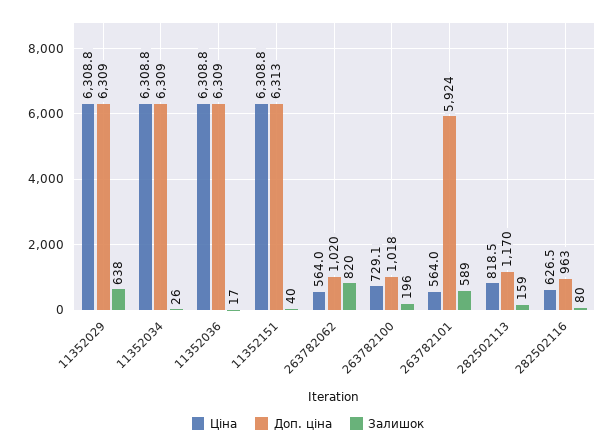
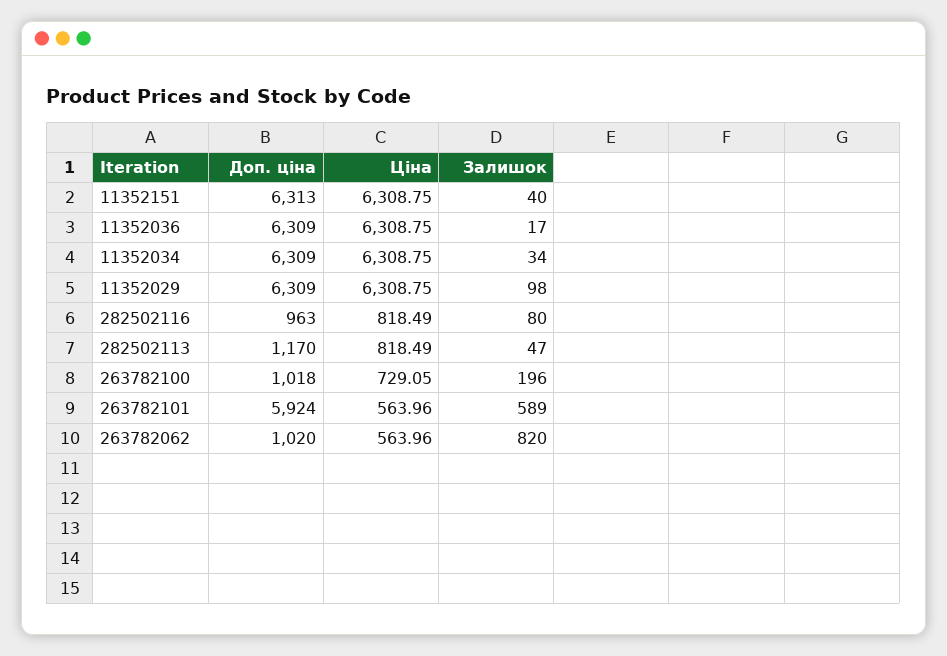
  {
    "Ціна": {
      "11352029": 6308.75,
      "11352034": 6308.75,
      "11352036": 6308.75,
      "11352151": 6308.75,
      "263782062": 563.96,
      "263782100": 729.05,
      "263782101": 563.96,
      "282502113": 818.49,
-     "282502116": 626.5
+     "282502116": 818.49
    },
    "Доп. ціна": {
      "11352029": 6309,
      "11352034": 6309,
      "11352036": 6309,
      "11352151": 6313,
      "263782062": 1020,
      "263782100": 1018,
      "263782101": 5924,
      "282502113": 1170,
      "282502116": 963
    },
    "Залишок": {
-     "11352029": 638,
+     "11352029": 98,
-     "11352034": 26,
+     "11352034": 34,
      "11352036": 17,
      "11352151": 40,
      "263782062": 820,
      "263782100": 196,
      "263782101": 589,
-     "282502113": 159,
+     "282502113": 47,
      "282502116": 80
    }
  }

